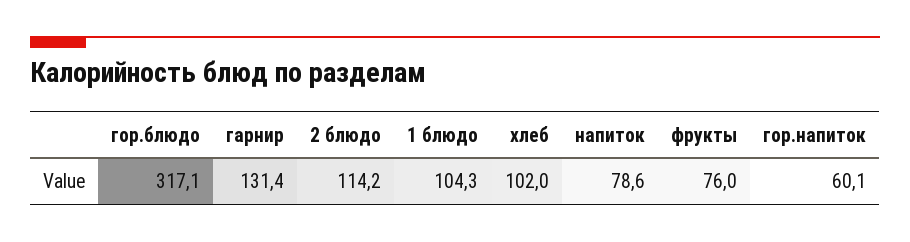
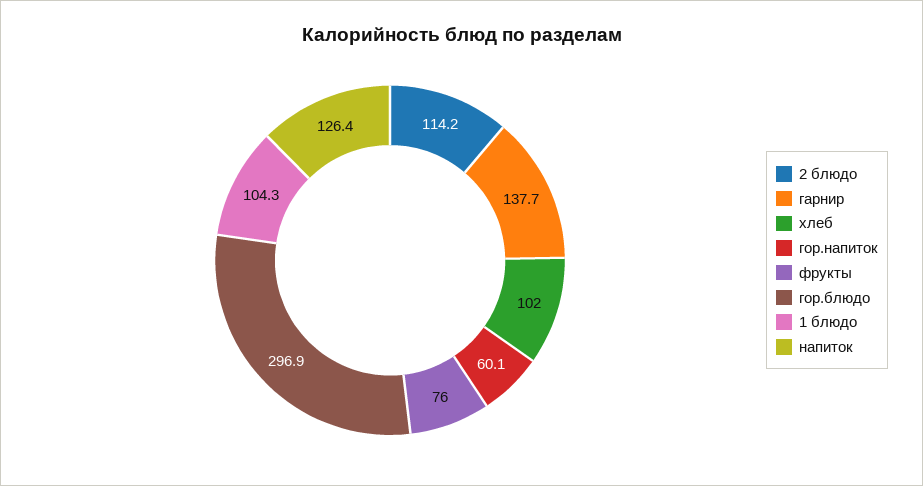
  {
-   "гор.блюдо": 317.1,
+   "гор.блюдо": 296.9,
-   "гарнир": 131.4,
+   "гарнир": 137.7,
    "2 блюдо": 114.2,
    "1 блюдо": 104.3,
    "хлеб": 102,
-   "напиток": 78.6,
+   "напиток": 126.4,
    "фрукты": 76,
    "гор.напиток": 60.1
  }

